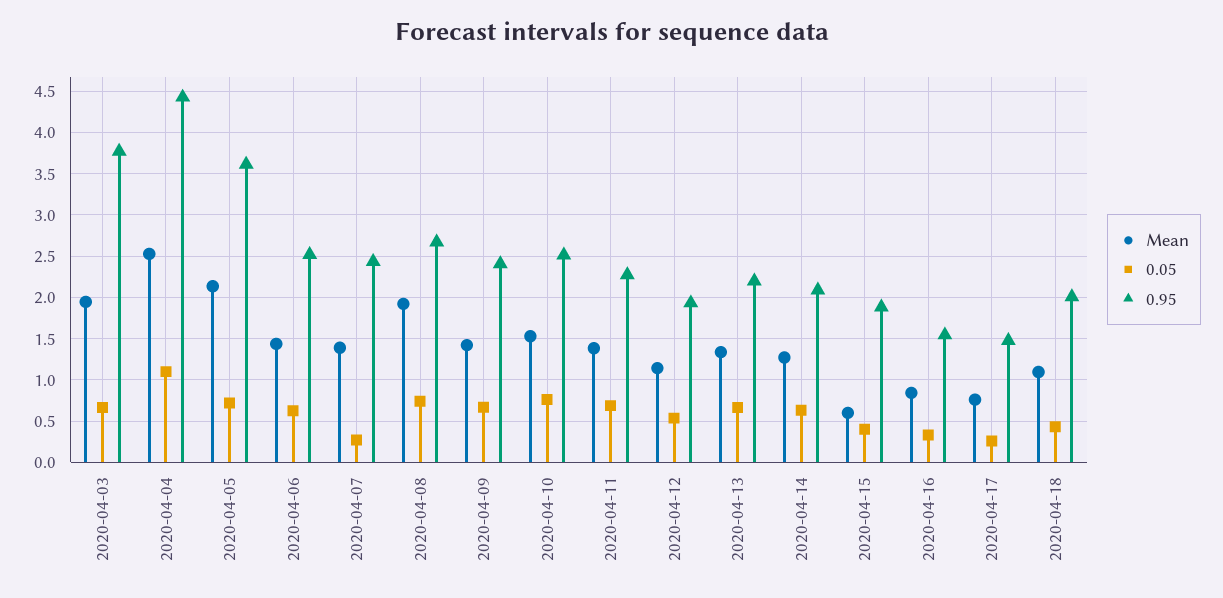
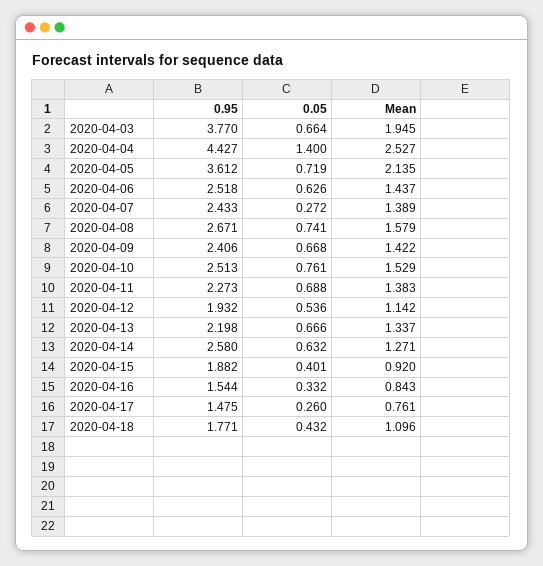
  {
    "Mean": {
      "2020-04-03": 1.945,
      "2020-04-04": 2.527,
      "2020-04-05": 2.135,
      "2020-04-06": 1.437,
      "2020-04-07": 1.389,
-     "2020-04-08": 1.9,
+     "2020-04-08": 1.579,
      "2020-04-09": 1.422,
      "2020-04-10": 1.529,
      "2020-04-11": 1.383,
      "2020-04-12": 1.142,
      "2020-04-13": 1.337,
      "2020-04-14": 1.271,
-     "2020-04-15": 0.6,
+     "2020-04-15": 0.92,
      "2020-04-16": 0.843,
      "2020-04-17": 0.761,
      "2020-04-18": 1.096
    },
    "0.05": {
      "2020-04-03": 0.664,
-     "2020-04-04": 1.1,
+     "2020-04-04": 1.4,
      "2020-04-05": 0.719,
      "2020-04-06": 0.626,
      "2020-04-07": 0.272,
      "2020-04-08": 0.741,
      "2020-04-09": 0.668,
      "2020-04-10": 0.761,
      "2020-04-11": 0.688,
      "2020-04-12": 0.536,
      "2020-04-13": 0.666,
      "2020-04-14": 0.632,
      "2020-04-15": 0.401,
      "2020-04-16": 0.332,
      "2020-04-17": 0.26,
      "2020-04-18": 0.432
    },
    "0.95": {
      "2020-04-03": 3.77,
      "2020-04-04": 4.427,
      "2020-04-05": 3.612,
      "2020-04-06": 2.518,
      "2020-04-07": 2.433,
      "2020-04-08": 2.671,
      "2020-04-09": 2.406,
      "2020-04-10": 2.513,
      "2020-04-11": 2.273,
      "2020-04-12": 1.932,
      "2020-04-13": 2.198,
-     "2020-04-14": 2.1,
+     "2020-04-14": 2.58,
      "2020-04-15": 1.882,
      "2020-04-16": 1.544,
      "2020-04-17": 1.475,
-     "2020-04-18": 2
+     "2020-04-18": 1.771
    }
  }

